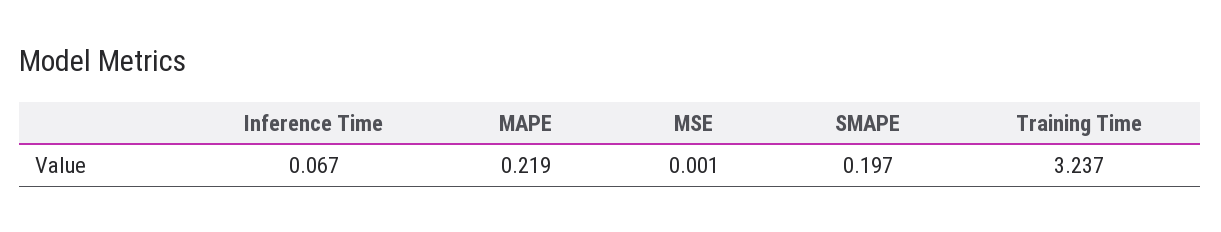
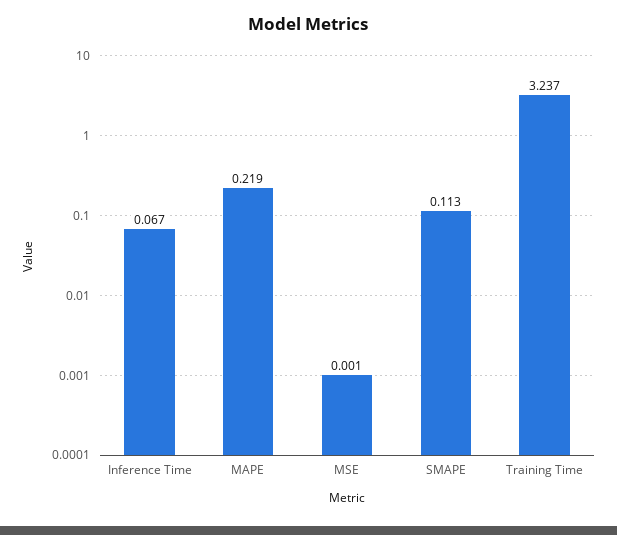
  {
    "Inference Time": 0.067,
    "MAPE": 0.219,
    "MSE": 0.001,
-   "SMAPE": 0.197,
+   "SMAPE": 0.113,
    "Training Time": 3.237
  }

